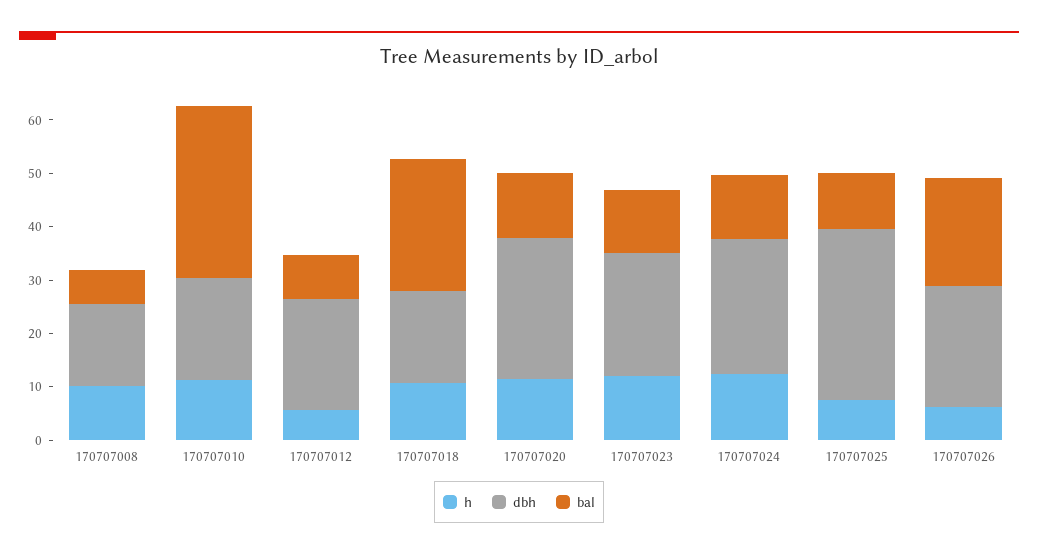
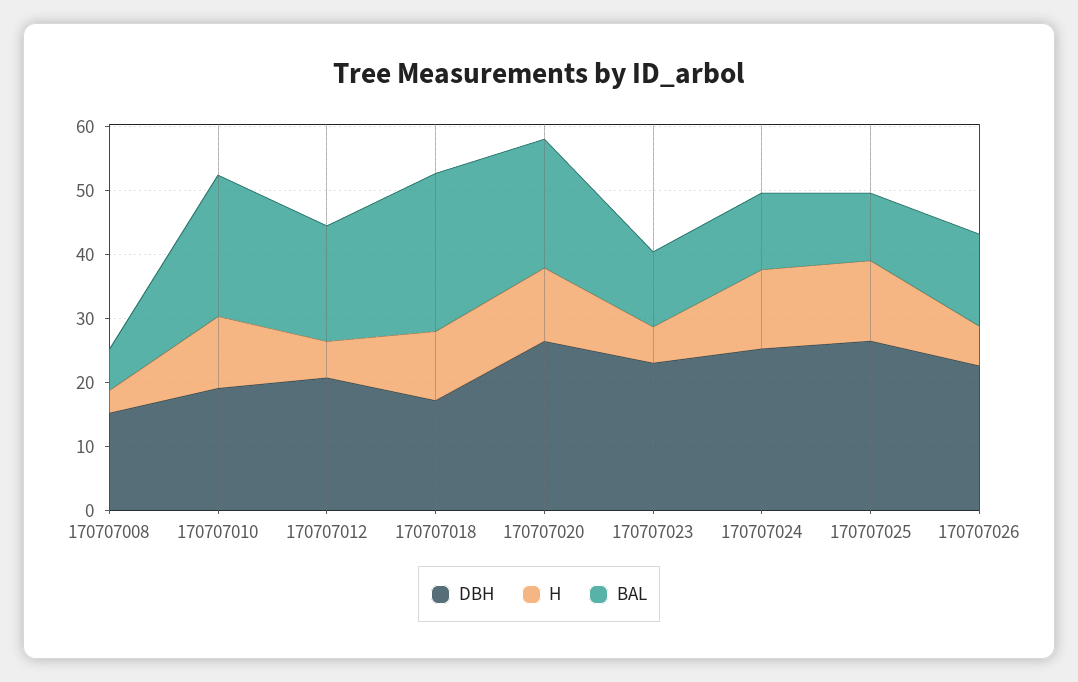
  {
    "h": {
-     "170707008": 10,
+     "170707008": 4,
      "170707010": 12,
      "170707012": 6,
      "170707018": 10,
      "170707020": 12,
-     "170707023": 12,
+     "170707023": 6,
      "170707024": 12,
-     "170707025": 8,
+     "170707025": 12,
      "170707026": 6
    },
    "dbh": {
      "170707008": 16,
      "170707010": 20,
      "170707012": 20,
      "170707018": 18,
      "170707020": 26,
      "170707023": 24,
      "170707024": 26,
-     "170707025": 32,
+     "170707025": 26,
      "170707026": 22
    },
    "bal": {
      "170707008": 6,
-     "170707010": 32,
+     "170707010": 22,
-     "170707012": 8,
+     "170707012": 18,
      "170707018": 24,
-     "170707020": 12,
+     "170707020": 20,
      "170707023": 12,
      "170707024": 12,
      "170707025": 10,
-     "170707026": 20
+     "170707026": 14
    }
  }

